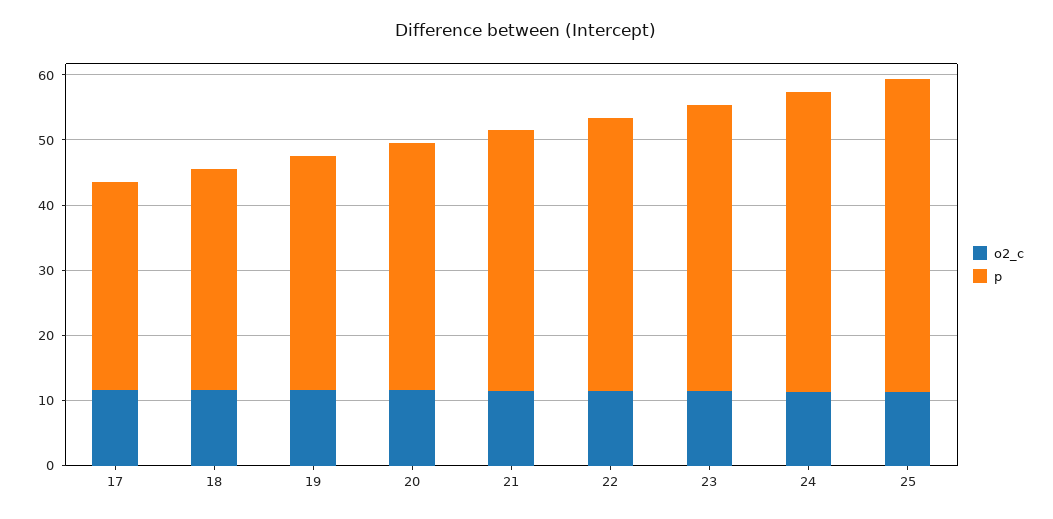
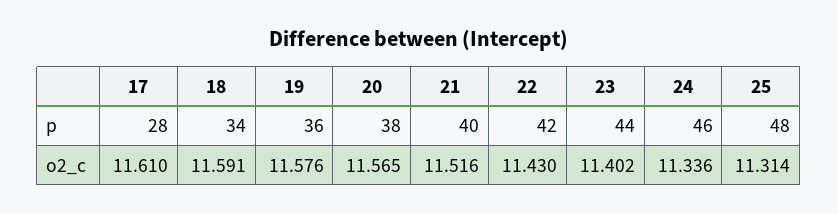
  {
    "o2_c": {
      "17": 11.61,
      "18": 11.591,
      "19": 11.576,
      "20": 11.565,
      "21": 11.516,
      "22": 11.43,
      "23": 11.402,
      "24": 11.336,
      "25": 11.314
    },
    "p": {
-     "17": 32,
+     "17": 28,
      "18": 34,
      "19": 36,
      "20": 38,
      "21": 40,
      "22": 42,
      "23": 44,
      "24": 46,
      "25": 48
    }
  }

